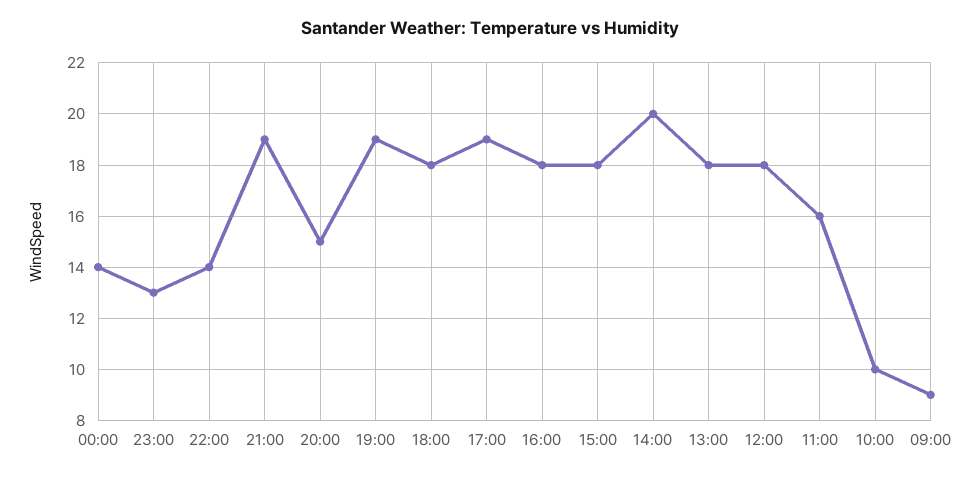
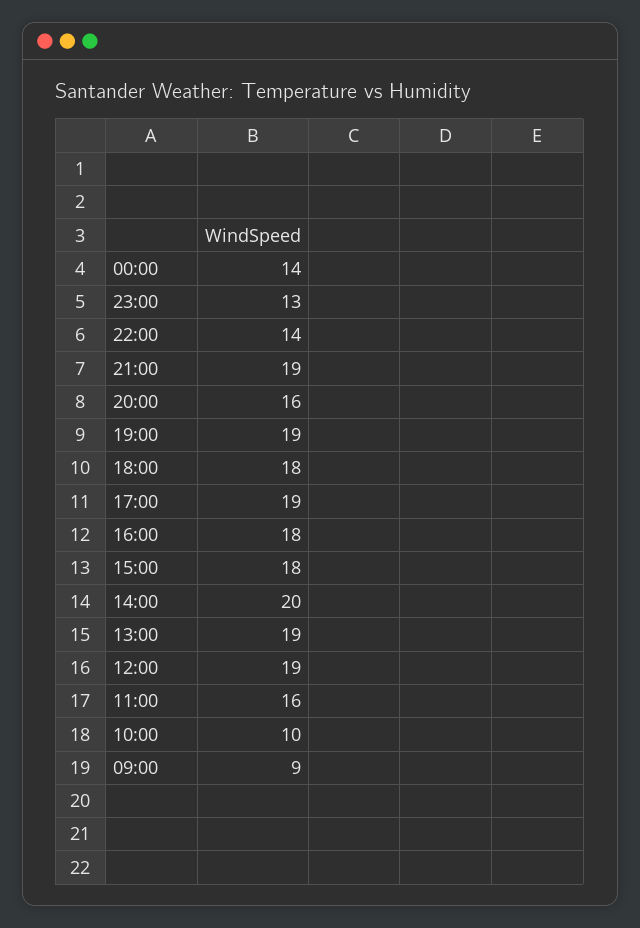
  {
    "00:00": 14,
    "23:00": 13,
    "22:00": 14,
    "21:00": 19,
-   "20:00": 15,
+   "20:00": 16,
    "19:00": 19,
    "18:00": 18,
    "17:00": 19,
    "16:00": 18,
    "15:00": 18,
    "14:00": 20,
-   "13:00": 18,
+   "13:00": 19,
-   "12:00": 18,
+   "12:00": 19,
    "11:00": 16,
    "10:00": 10,
    "09:00": 9
  }

